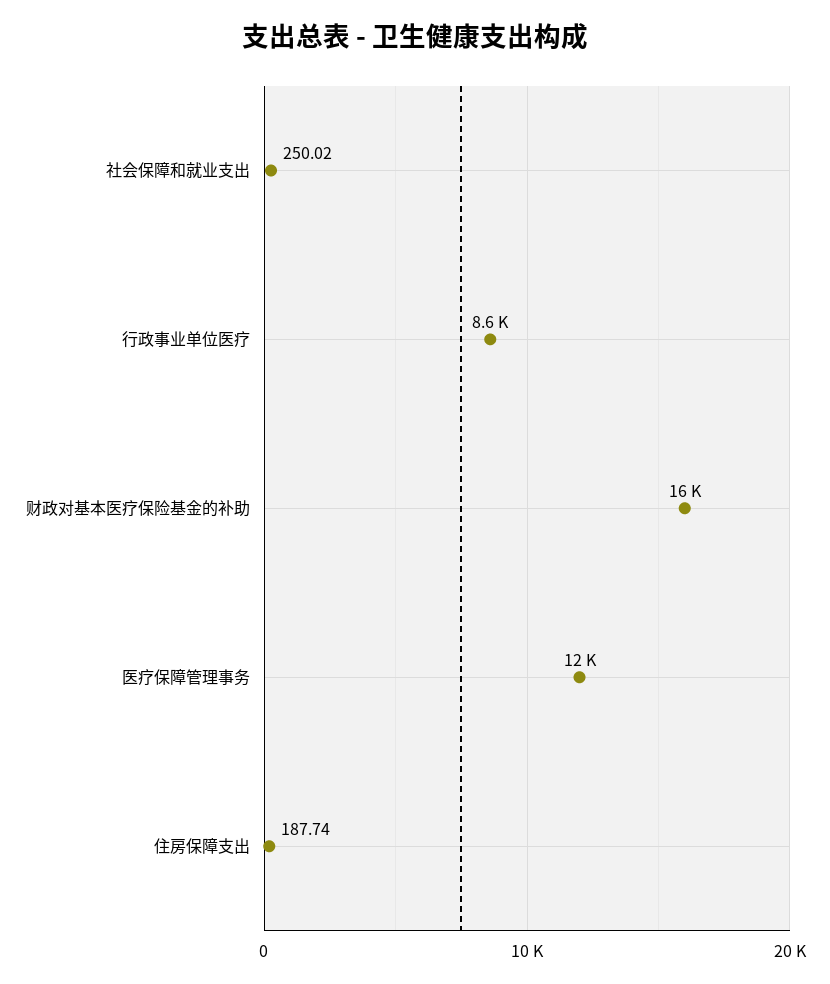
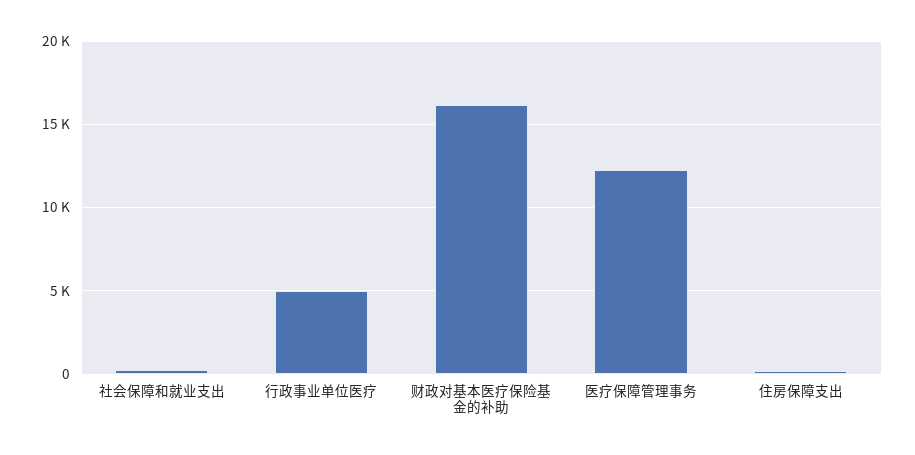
  {
    "社会保障和就业支出": 250.02,
-   "行政事业单位医疗": 8600,
+   "行政事业单位医疗": 5000,
    "财政对基本医疗保险基金的补助": 16000,
    "医疗保障管理事务": 12000,
    "住房保障支出": 187.74
  }

